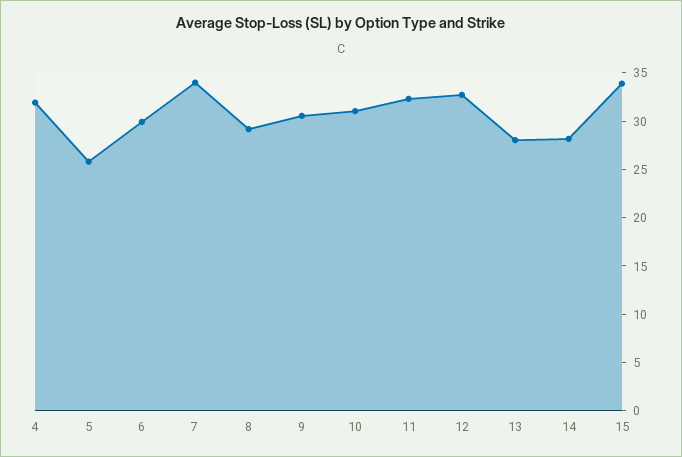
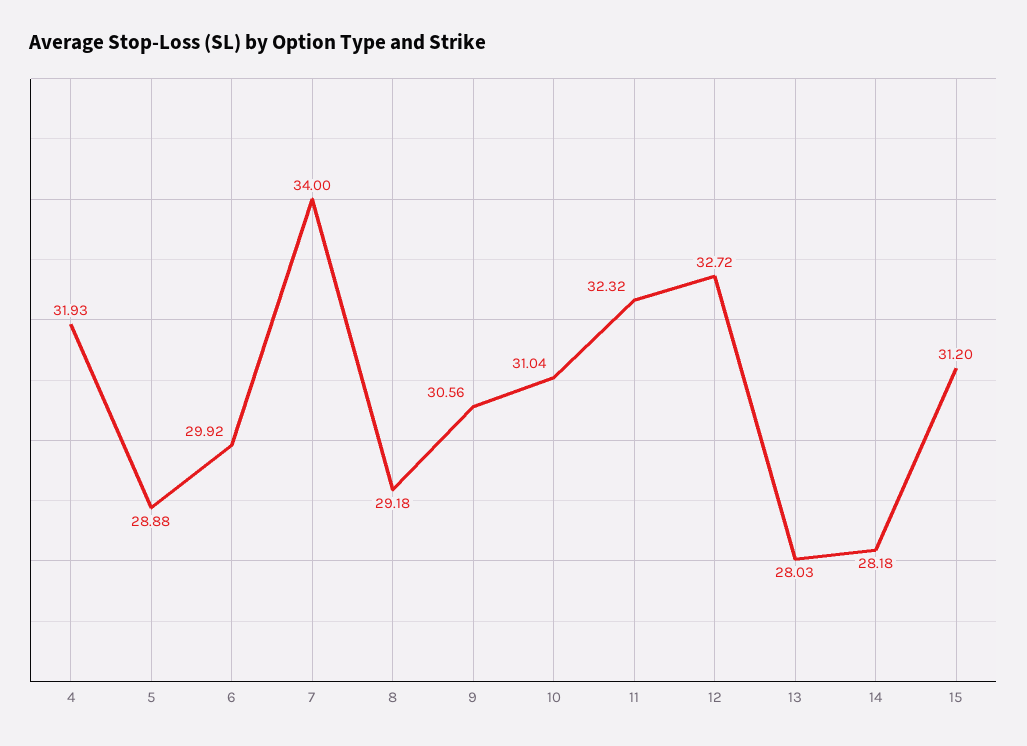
  {
    "4": 31.93,
-   "5": 26,
+   "5": 28.88,
    "6": 29.92,
    "7": 34,
    "8": 29.18,
    "9": 30.56,
    "10": 31.04,
    "11": 32.32,
    "12": 32.72,
    "13": 28.03,
    "14": 28.18,
-   "15": 34
+   "15": 31.2
  }

